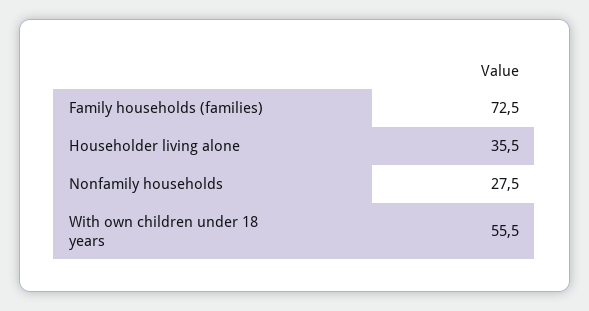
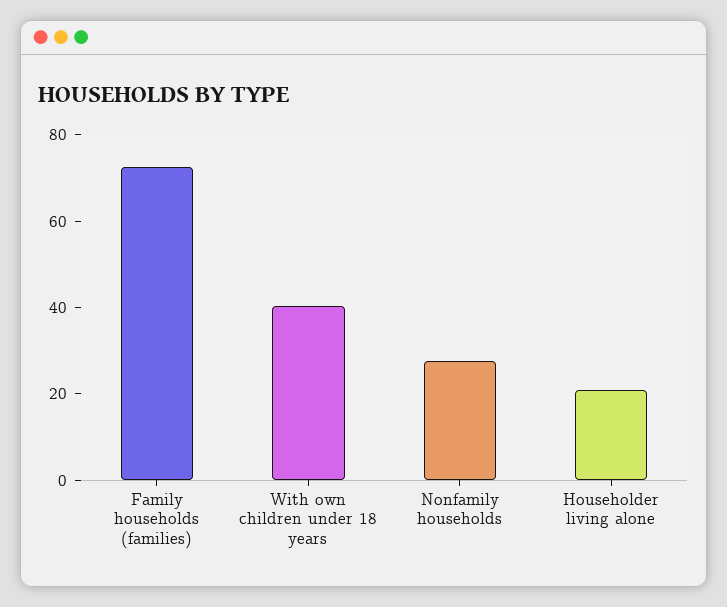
  {
    "Family households (families)": 72.5,
-   "Householder living alone": 35.5,
+   "Householder living alone": 20,
    "Nonfamily households": 27.5,
-   "With own children under 18 years": 55.5
+   "With own children under 18 years": 40
  }

